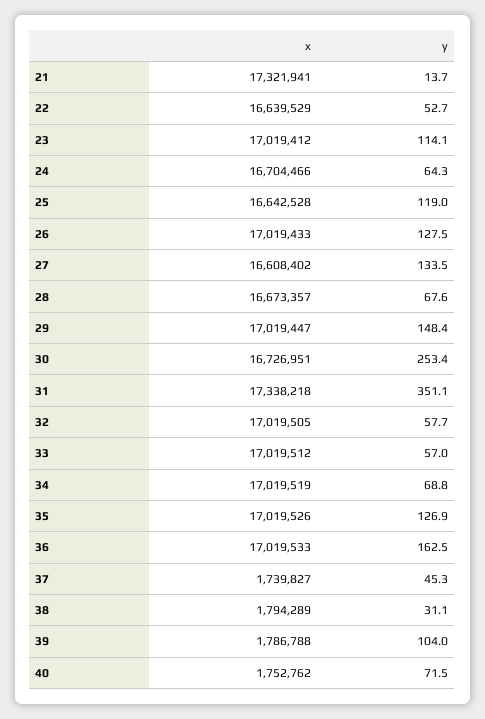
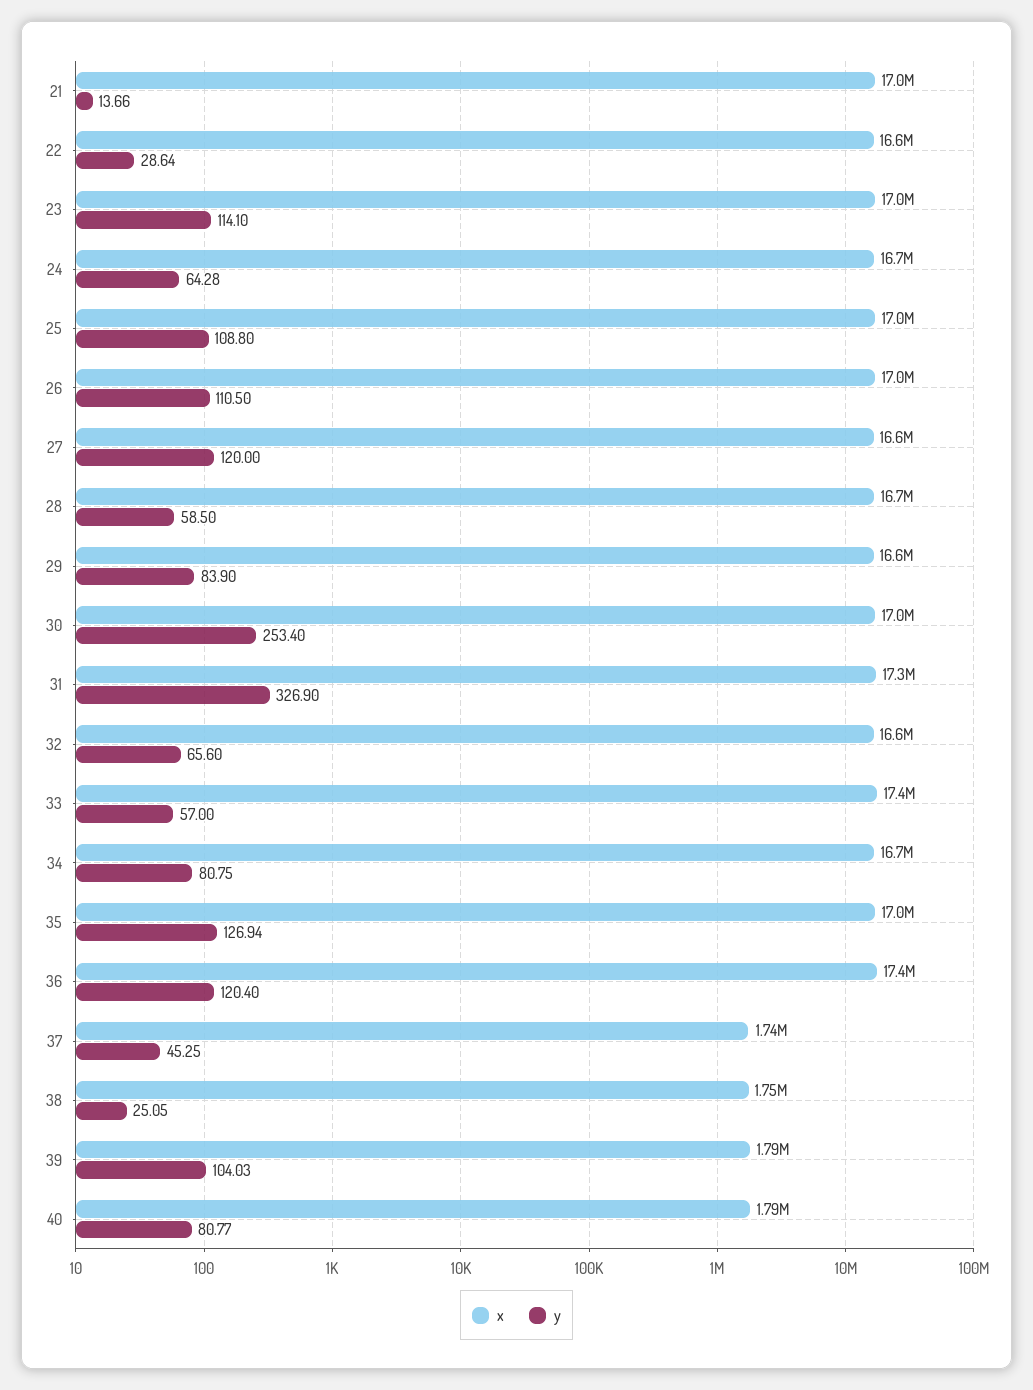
  {
    "x": {
-     "21": 17321941,
+     "21": 17000000,
      "22": 16639529,
      "23": 17019412,
      "24": 16704466,
-     "25": 16642528,
+     "25": 17000000,
      "26": 17019433,
      "27": 16608402,
      "28": 16673357,
-     "29": 17019447,
+     "29": 16600000,
-     "30": 16726951,
+     "30": 17000000,
      "31": 17338218,
-     "32": 17019505,
+     "32": 16600000,
-     "33": 17019512,
+     "33": 17400000,
-     "34": 17019519,
+     "34": 16700000,
      "35": 17019526,
-     "36": 17019533,
+     "36": 17400000,
      "37": 1739827,
-     "38": 1794289,
+     "38": 1750000,
      "39": 1786788,
-     "40": 1752762
+     "40": 1790000
    },
    "y": {
      "21": 13.66,
-     "22": 52.7,
+     "22": 28.64,
      "23": 114.1,
      "24": 64.28,
-     "25": 119,
+     "25": 108.8,
-     "26": 127.5,
+     "26": 110.5,
-     "27": 133.5,
+     "27": 120,
-     "28": 67.6,
+     "28": 58.5,
-     "29": 148.4,
+     "29": 83.9,
      "30": 253.4,
-     "31": 351.1,
+     "31": 326.9,
-     "32": 57.7,
+     "32": 65.6,
      "33": 57,
-     "34": 68.8,
+     "34": 80.75,
      "35": 126.94,
-     "36": 162.5,
+     "36": 120.4,
      "37": 45.25,
-     "38": 31.1,
+     "38": 25.05,
      "39": 104.03,
-     "40": 71.5
+     "40": 80.77
    }
  }

